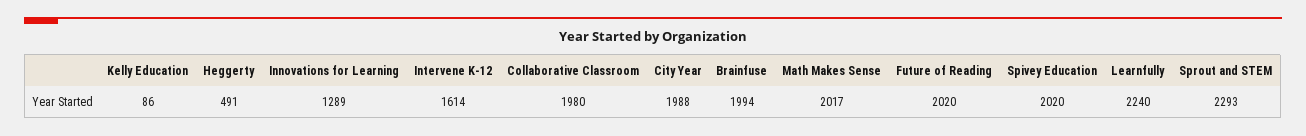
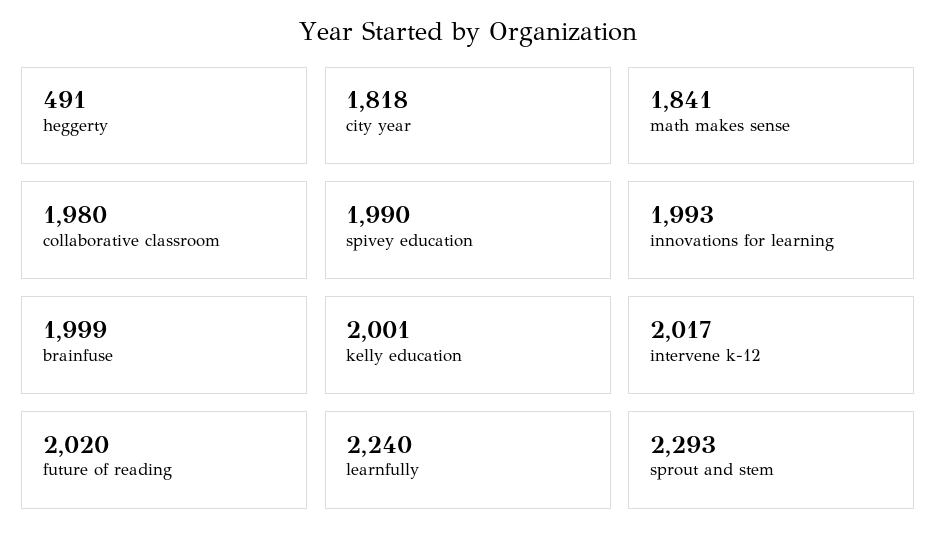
  {
-   "Kelly Education": 86,
+   "Kelly Education": 2001,
    "Heggerty": 491,
-   "Innovations for Learning": 1289,
+   "Innovations for Learning": 1993,
-   "Intervene K-12": 1614,
+   "Intervene K-12": 2017,
    "Collaborative Classroom": 1980,
-   "City Year": 1988,
+   "City Year": 1818,
-   "Brainfuse": 1994,
+   "Brainfuse": 1999,
-   "Math Makes Sense": 2017,
+   "Math Makes Sense": 1841,
    "Future of Reading": 2020,
-   "Spivey Education": 2020,
+   "Spivey Education": 1990,
    "Learnfully": 2240,
    "Sprout and STEM": 2293
  }

